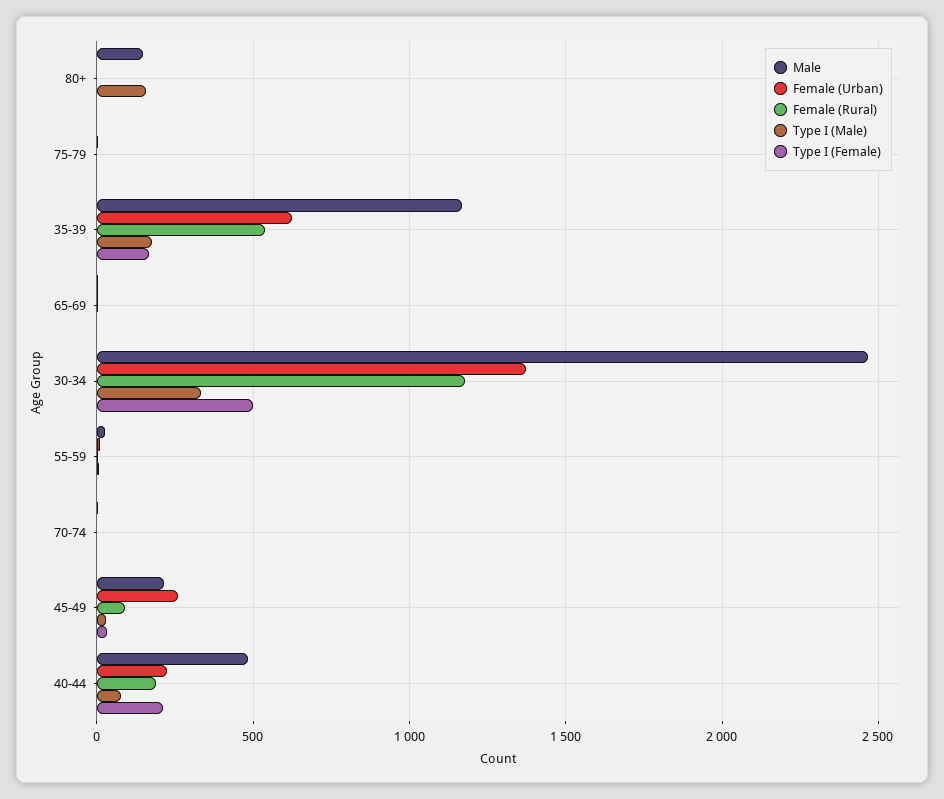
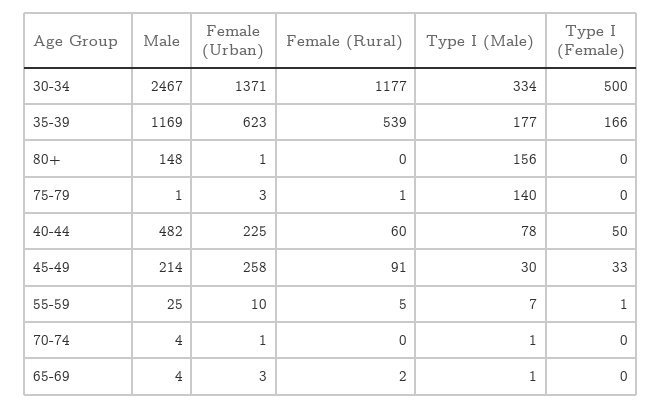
  {
    "Male": {
      "80+": 148,
      "75-79": 1,
      "35-39": 1169,
      "65-69": 4,
      "30-34": 2467,
      "55-59": 25,
      "70-74": 4,
      "45-49": 214,
      "40-44": 482
    },
    "Female (Urban)": {
      "80+": 1,
      "75-79": 3,
      "35-39": 623,
      "65-69": 3,
      "30-34": 1371,
      "55-59": 10,
      "70-74": 1,
      "45-49": 258,
      "40-44": 225
    },
    "Female (Rural)": {
      "80+": 0,
      "75-79": 1,
      "35-39": 539,
      "65-69": 2,
      "30-34": 1177,
      "55-59": 5,
      "70-74": 0,
      "45-49": 91,
-     "40-44": 200
+     "40-44": 60
    },
    "Type I (Male)": {
      "80+": 156,
-     "75-79": 0,
+     "75-79": 140,
      "35-39": 177,
      "65-69": 1,
      "30-34": 334,
      "55-59": 7,
      "70-74": 1,
      "45-49": 30,
      "40-44": 78
    },
    "Type I (Female)": {
      "80+": 0,
      "75-79": 0,
      "35-39": 166,
      "65-69": 0,
      "30-34": 500,
      "55-59": 1,
      "70-74": 0,
      "45-49": 33,
-     "40-44": 200
+     "40-44": 50
    }
  }

